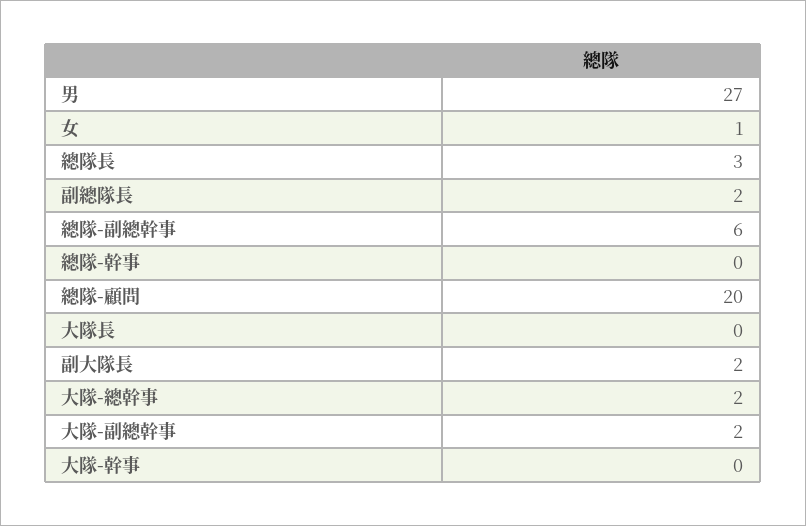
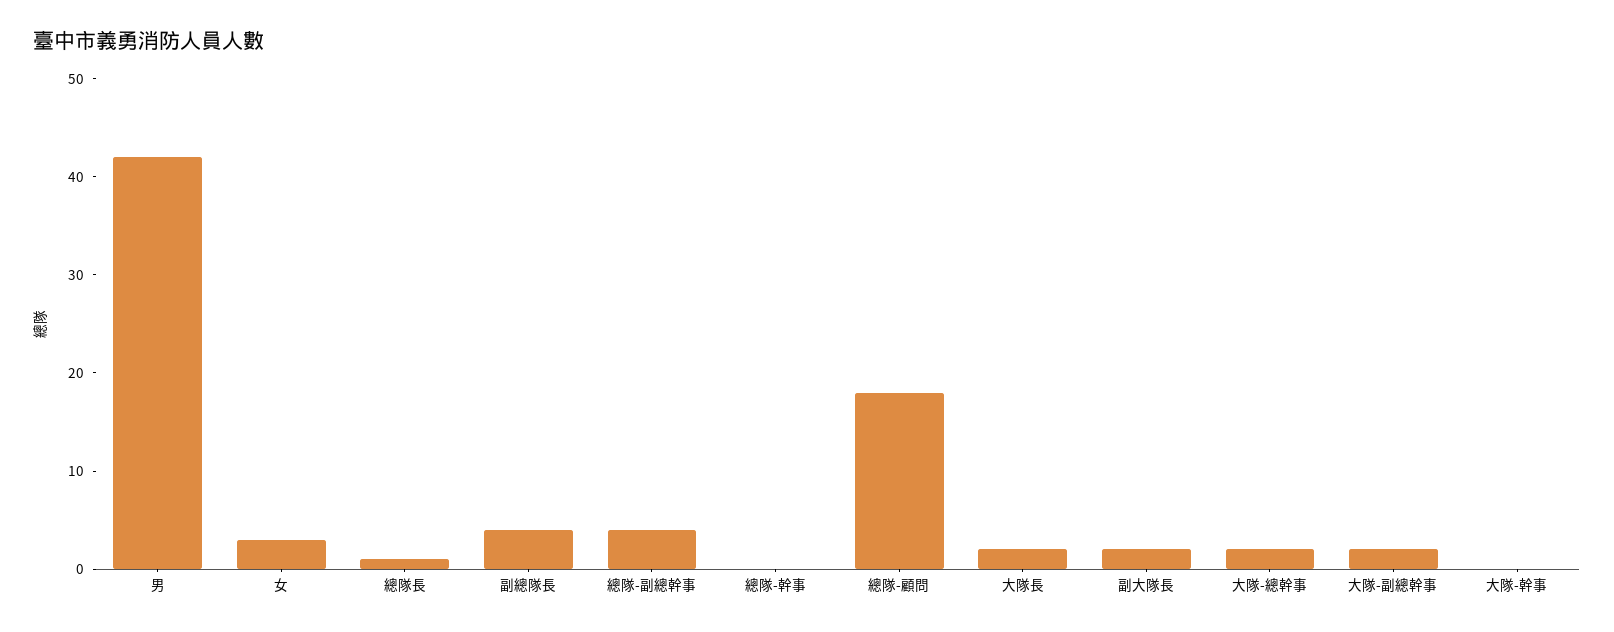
  {
-   "男": 27,
+   "男": 42,
-   "女": 1,
+   "女": 3,
-   "總隊長": 3,
+   "總隊長": 1,
-   "副總隊長": 2,
+   "副總隊長": 4,
-   "總隊-副總幹事": 6,
+   "總隊-副總幹事": 4,
    "總隊-幹事": 0,
-   "總隊-顧問": 20,
+   "總隊-顧問": 18,
-   "大隊長": 0,
+   "大隊長": 2,
    "副大隊長": 2,
    "大隊-總幹事": 2,
    "大隊-副總幹事": 2,
    "大隊-幹事": 0
  }

